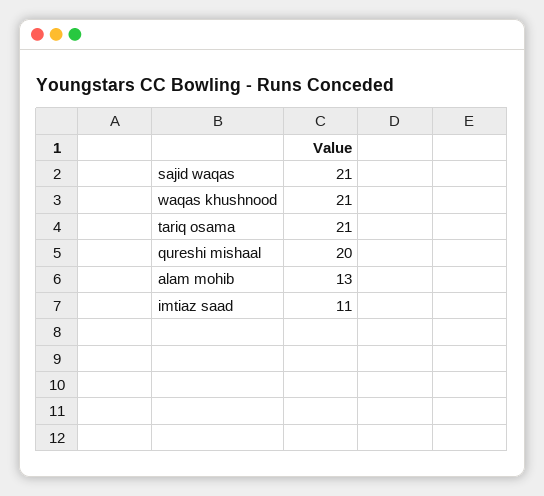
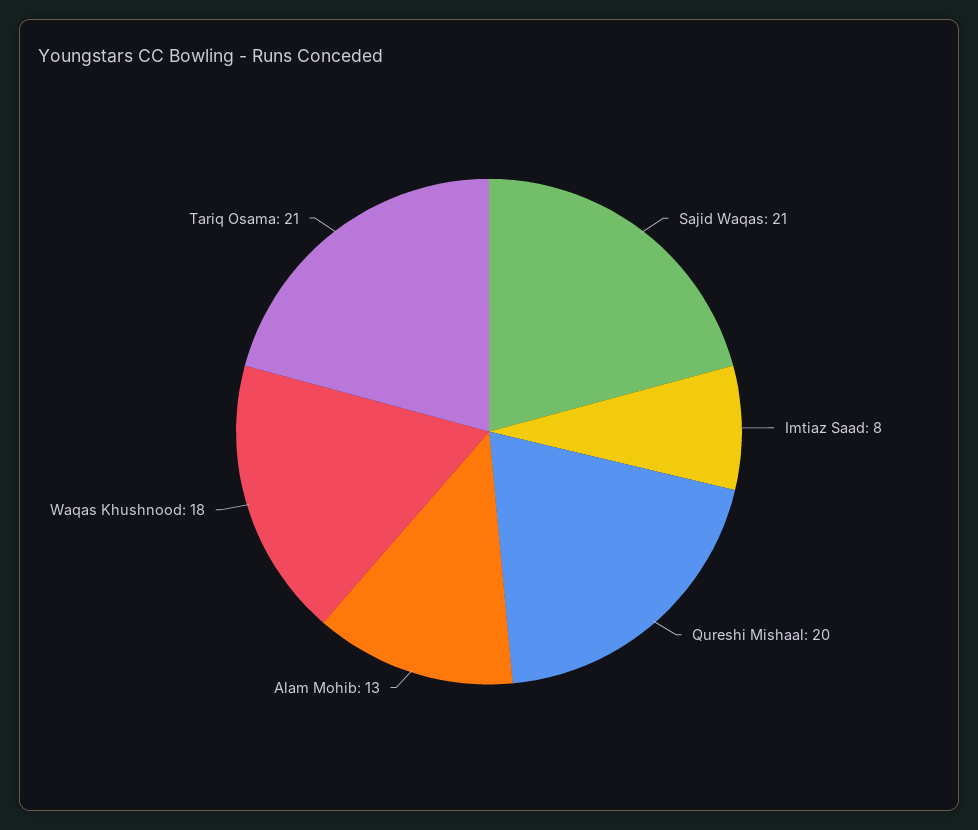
  {
    "sajid waqas": 21,
-   "waqas khushnood": 21,
+   "waqas khushnood": 18,
    "tariq osama": 21,
    "qureshi mishaal": 20,
    "alam mohib": 13,
-   "imtiaz saad": 11
+   "imtiaz saad": 8
  }

